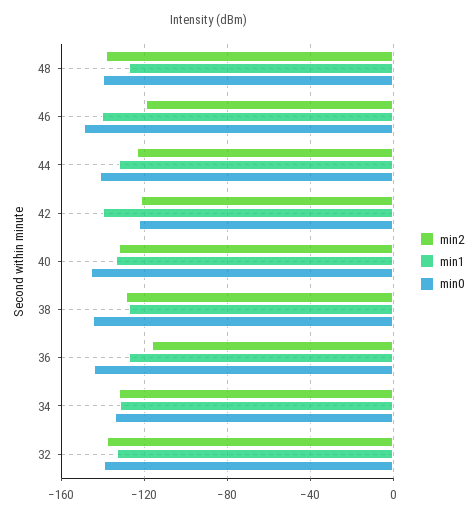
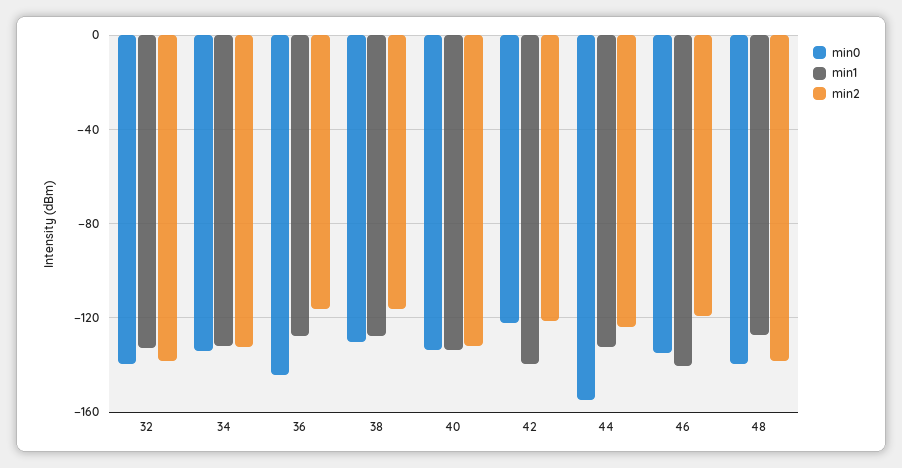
  {
    "min2": {
      "48": -140,
      "46": -120,
      "44": -125,
      "42": -120,
      "40": -130,
-     "38": -130,
+     "38": -115,
      "36": -115,
      "34": -130,
      "32": -140
    },
    "min1": {
      "48": -125,
      "46": -140,
      "44": -130,
      "42": -140,
      "40": -135,
      "38": -130,
      "36": -130,
      "34": -130,
      "32": -135
    },
    "min0": {
      "48": -140,
-     "46": -150,
+     "46": -135,
-     "44": -140,
+     "44": -155,
      "42": -120,
-     "40": -145,
+     "40": -135,
-     "38": -145,
+     "38": -130,
      "36": -145,
      "34": -135,
      "32": -140
    }
  }

